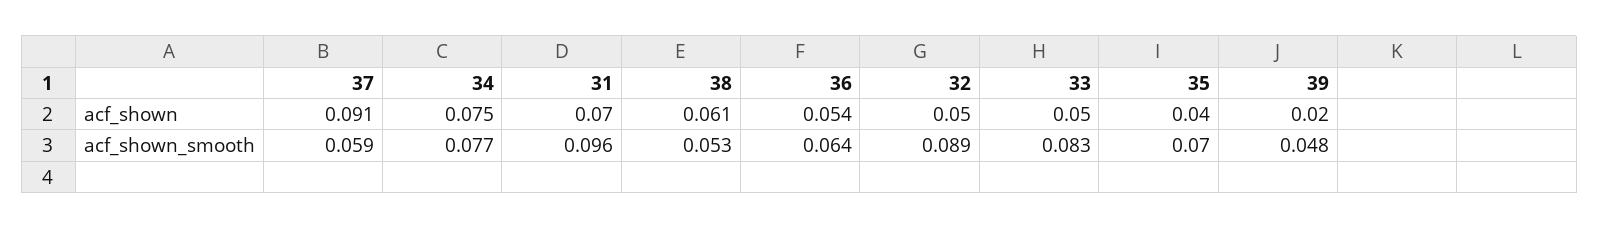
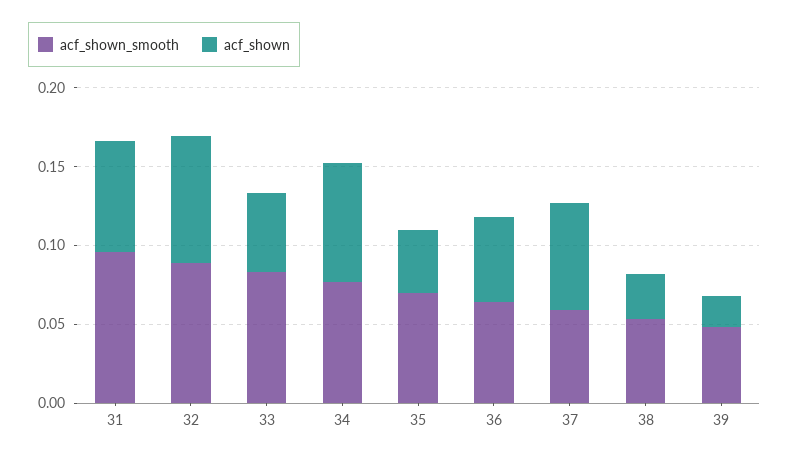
  {
    "acf_shown": {
-     "37": 0.091,
+     "37": 0.07,
      "34": 0.075,
      "31": 0.07,
-     "38": 0.061,
+     "38": 0.03,
      "36": 0.054,
-     "32": 0.05,
+     "32": 0.08,
      "33": 0.05,
      "35": 0.04,
      "39": 0.02
    },
    "acf_shown_smooth": {
      "37": 0.059,
      "34": 0.077,
      "31": 0.096,
      "38": 0.053,
      "36": 0.064,
      "32": 0.089,
      "33": 0.083,
      "35": 0.07,
      "39": 0.048
    }
  }

